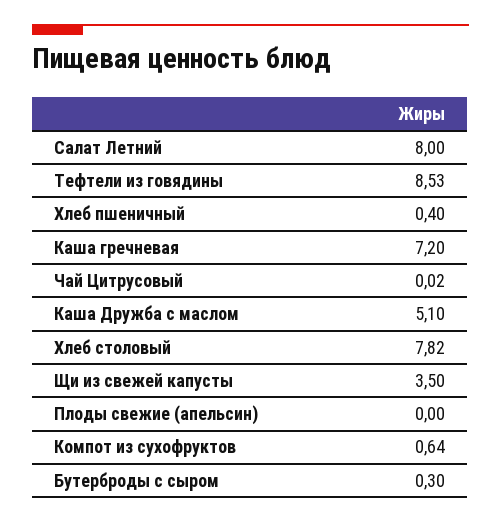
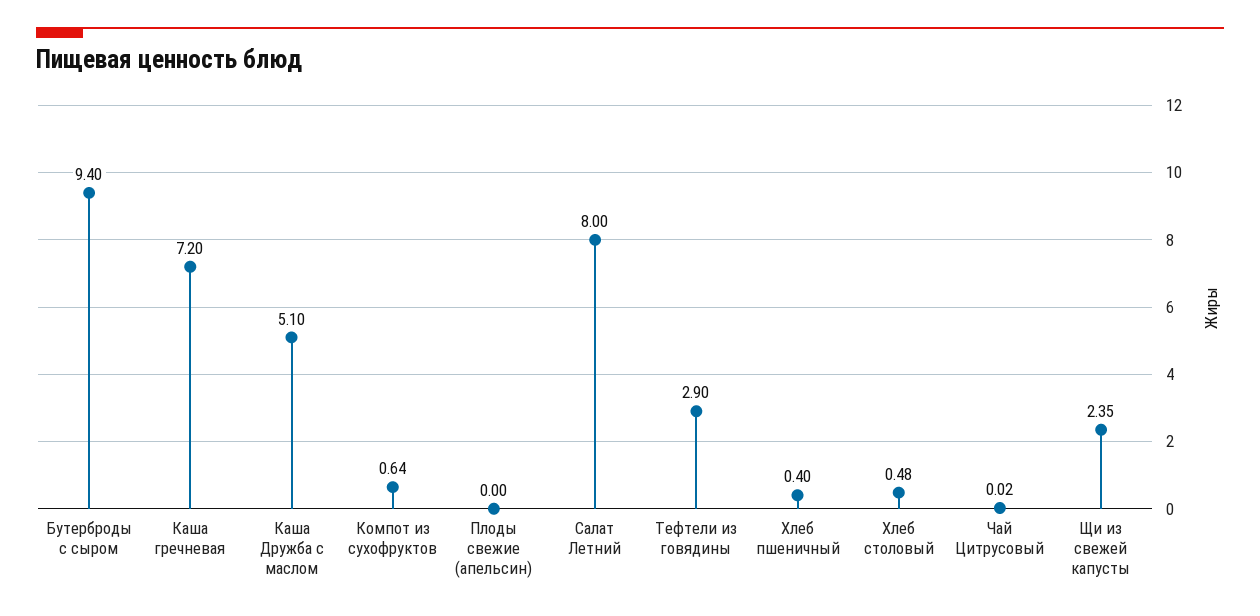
  {
    "Салат Летний": 8,
-   "Тефтели из говядины": 8.53,
+   "Тефтели из говядины": 2.9,
    "Хлеб пшеничный": 0.4,
    "Каша гречневая": 7.2,
    "Чай Цитрусовый": 0.02,
    "Каша Дружба с маслом": 5.1,
-   "Хлеб столовый": 7.82,
+   "Хлеб столовый": 0.48,
-   "Щи из свежей капусты": 3.5,
+   "Щи из свежей капусты": 2.35,
    "Плоды свежие (апельсин)": 0,
    "Компот из сухофруктов": 0.64,
-   "Бутерброды с сыром": 0.3
+   "Бутерброды с сыром": 9.4
  }

